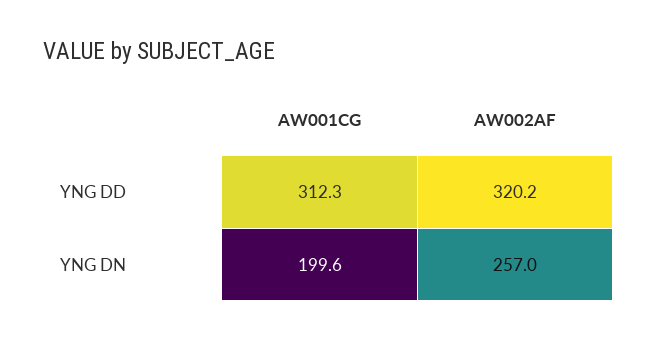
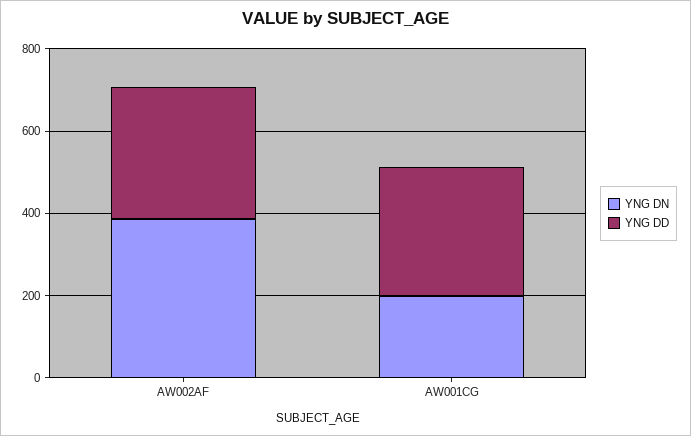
  {
    "YNG DD": {
      "AW001CG": 312.3,
      "AW002AF": 320.2
    },
    "YNG DN": {
      "AW001CG": 199.6,
-     "AW002AF": 257
+     "AW002AF": 400
    }
  }

